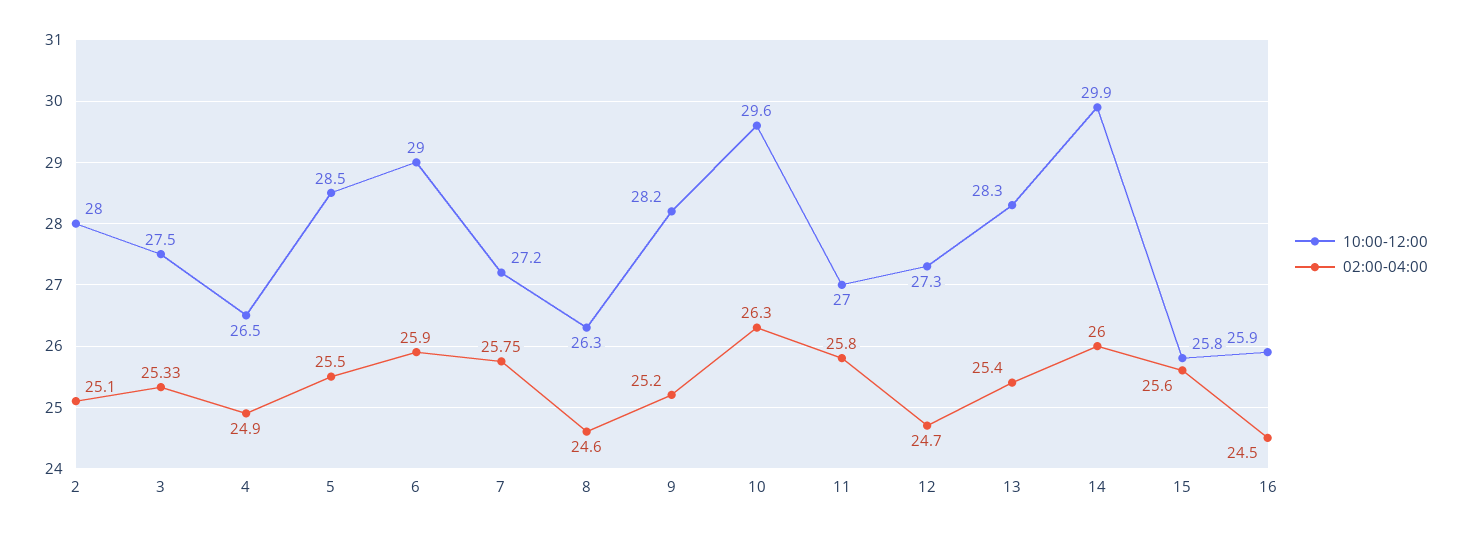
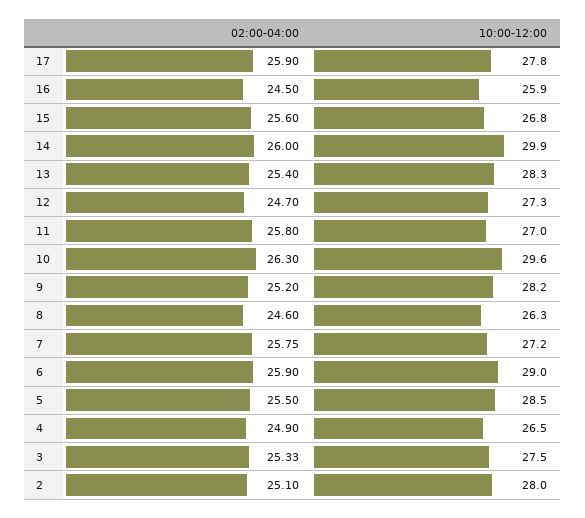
  {
    "10:00-12:00": {
      "2": 28,
      "3": 27.5,
      "4": 26.5,
      "5": 28.5,
      "6": 29,
      "7": 27.2,
      "8": 26.3,
      "9": 28.2,
      "10": 29.6,
      "11": 27,
      "12": 27.3,
      "13": 28.3,
      "14": 29.9,
-     "15": 25.8,
+     "15": 26.8,
-     "16": 25.9
+     "16": 25.9,
+     "17": 27.8
    },
    "02:00-04:00": {
      "2": 25.1,
      "3": 25.33,
      "4": 24.9,
      "5": 25.5,
      "6": 25.9,
      "7": 25.75,
      "8": 24.6,
      "9": 25.2,
      "10": 26.3,
      "11": 25.8,
      "12": 24.7,
      "13": 25.4,
      "14": 26,
      "15": 25.6,
-     "16": 24.5
+     "16": 24.5,
+     "17": 25.9
    }
  }

